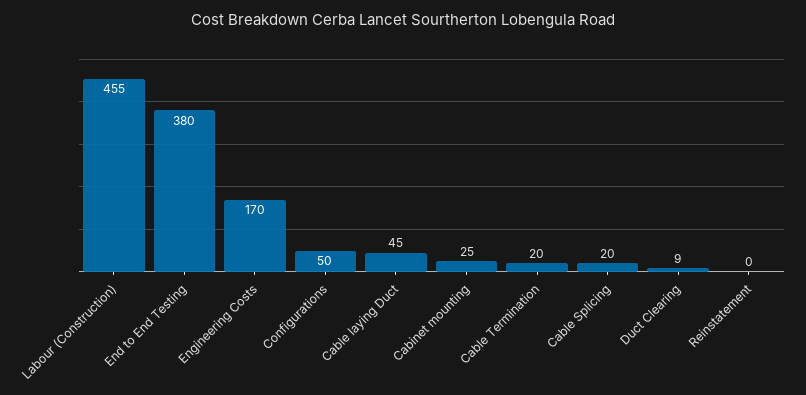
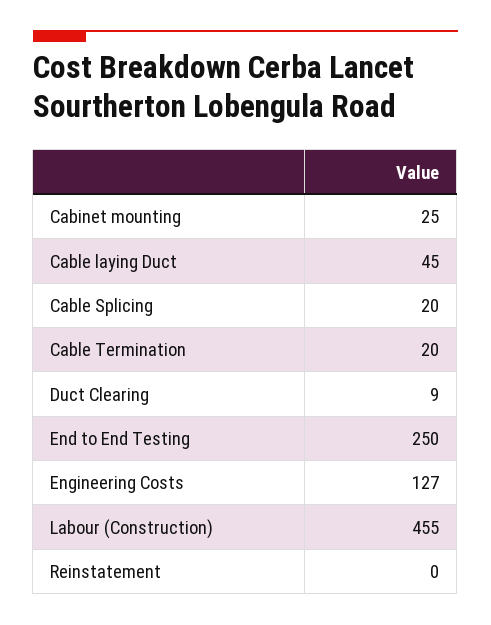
  {
    "Labour (Construction)": 455,
-   "End to End Testing": 380,
+   "End to End Testing": 250,
-   "Engineering Costs": 170,
+   "Engineering Costs": 127,
-   "Configurations": 50,
    "Cable laying Duct": 45,
    "Cabinet mounting": 25,
    "Cable Termination": 20,
    "Cable Splicing": 20,
    "Duct Clearing": 9,
    "Reinstatement": 0
  }

